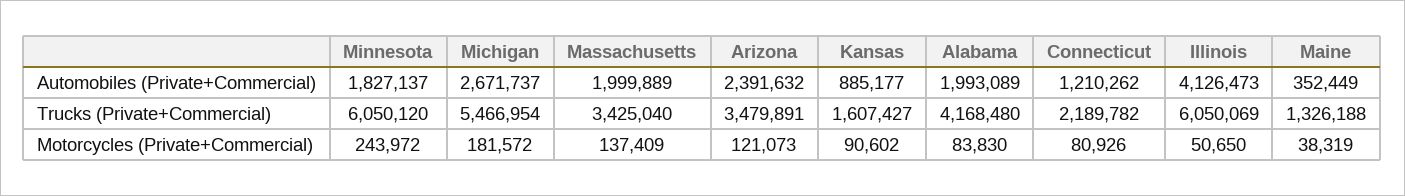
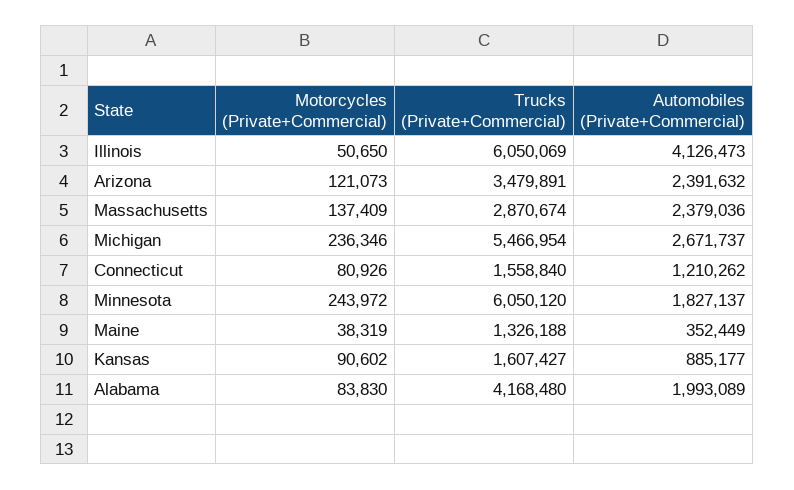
  {
    "Minnesota": {
      "Automobiles (Private+Commercial)": 1827137,
      "Trucks (Private+Commercial)": 6050120,
      "Motorcycles (Private+Commercial)": 243972
    },
    "Michigan": {
      "Automobiles (Private+Commercial)": 2671737,
      "Trucks (Private+Commercial)": 5466954,
-     "Motorcycles (Private+Commercial)": 181572
+     "Motorcycles (Private+Commercial)": 236346
    },
    "Massachusetts": {
-     "Automobiles (Private+Commercial)": 1999889,
+     "Automobiles (Private+Commercial)": 2379036,
-     "Trucks (Private+Commercial)": 3425040,
+     "Trucks (Private+Commercial)": 2870674,
      "Motorcycles (Private+Commercial)": 137409
    },
    "Arizona": {
      "Automobiles (Private+Commercial)": 2391632,
      "Trucks (Private+Commercial)": 3479891,
      "Motorcycles (Private+Commercial)": 121073
    },
    "Kansas": {
      "Automobiles (Private+Commercial)": 885177,
      "Trucks (Private+Commercial)": 1607427,
      "Motorcycles (Private+Commercial)": 90602
    },
    "Alabama": {
      "Automobiles (Private+Commercial)": 1993089,
      "Trucks (Private+Commercial)": 4168480,
      "Motorcycles (Private+Commercial)": 83830
    },
    "Connecticut": {
      "Automobiles (Private+Commercial)": 1210262,
-     "Trucks (Private+Commercial)": 2189782,
+     "Trucks (Private+Commercial)": 1558840,
      "Motorcycles (Private+Commercial)": 80926
    },
    "Illinois": {
      "Automobiles (Private+Commercial)": 4126473,
      "Trucks (Private+Commercial)": 6050069,
      "Motorcycles (Private+Commercial)": 50650
    },
    "Maine": {
      "Automobiles (Private+Commercial)": 352449,
      "Trucks (Private+Commercial)": 1326188,
      "Motorcycles (Private+Commercial)": 38319
    }
  }

